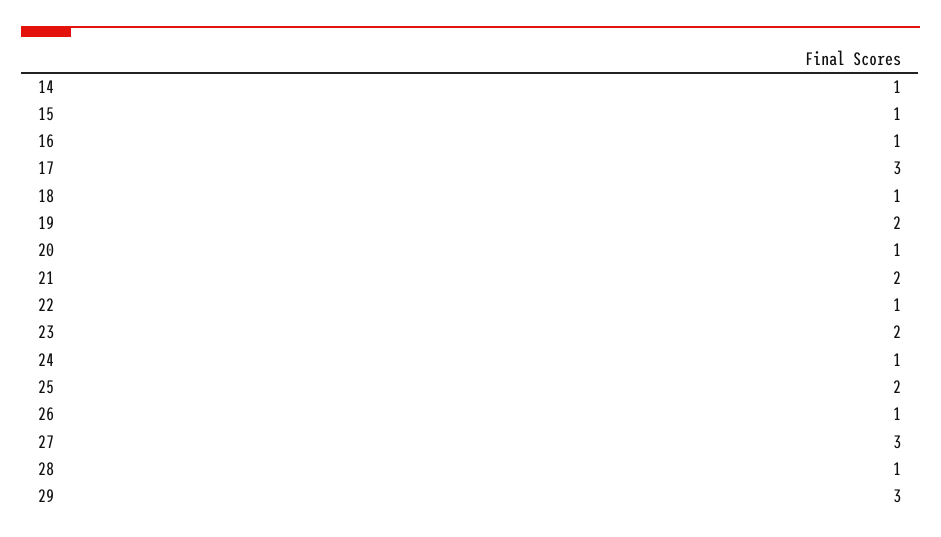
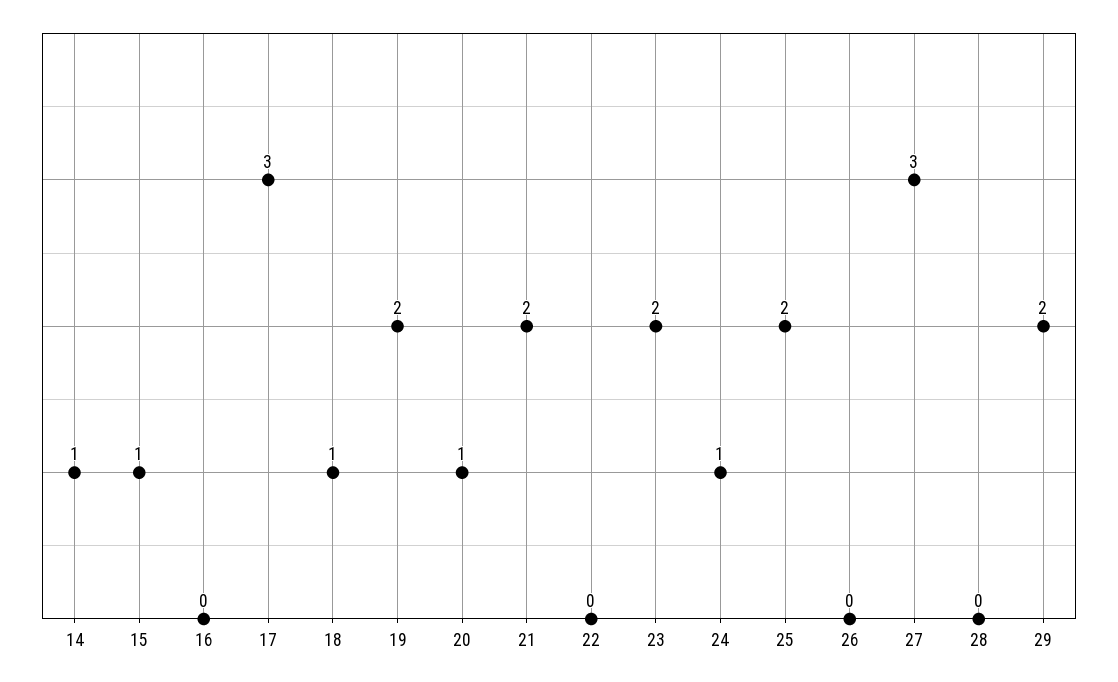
  {
    "14": 1,
    "15": 1,
-   "16": 1,
+   "16": 0,
    "17": 3,
    "18": 1,
    "19": 2,
    "20": 1,
    "21": 2,
-   "22": 1,
+   "22": 0,
    "23": 2,
    "24": 1,
    "25": 2,
-   "26": 1,
+   "26": 0,
    "27": 3,
-   "28": 1,
+   "28": 0,
-   "29": 3
+   "29": 2
  }

